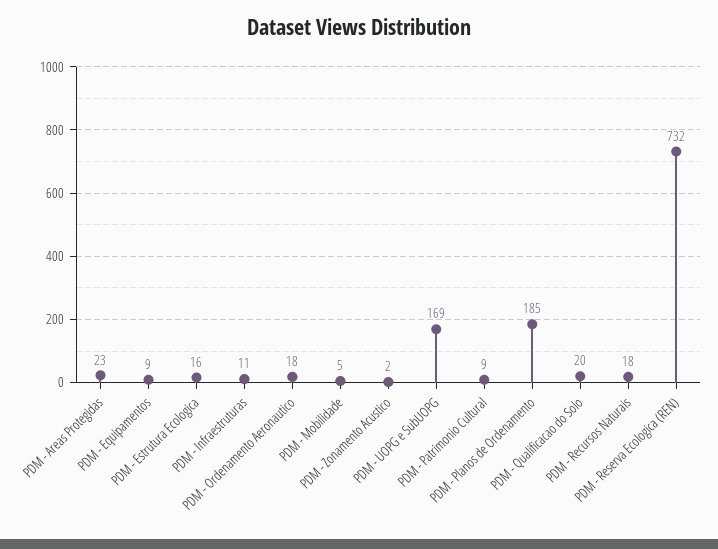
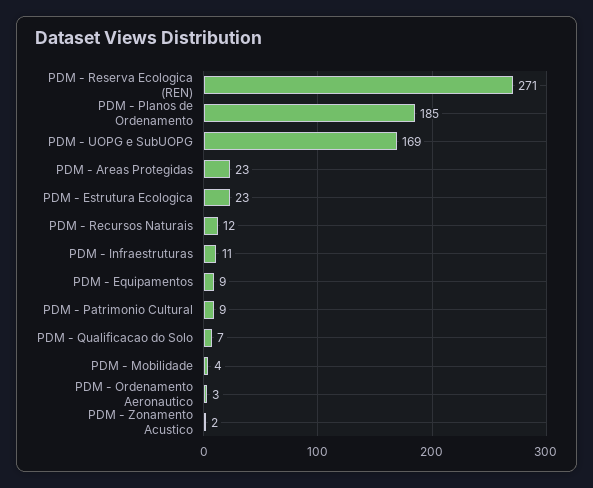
  {
    "PDM - Areas Protegidas": 23,
    "PDM - Equipamentos": 9,
-   "PDM - Estrutura Ecologica": 16,
+   "PDM - Estrutura Ecologica": 23,
    "PDM - Infraestruturas": 11,
-   "PDM - Ordenamento Aeronautico": 18,
+   "PDM - Ordenamento Aeronautico": 3,
-   "PDM - Mobilidade": 5,
+   "PDM - Mobilidade": 4,
    "PDM - Zonamento Acustico": 2,
    "PDM - UOPG e SubUOPG": 169,
    "PDM - Patrimonio Cultural": 9,
    "PDM - Planos de Ordenamento": 185,
-   "PDM - Qualificacao do Solo": 20,
+   "PDM - Qualificacao do Solo": 7,
-   "PDM - Recursos Naturais": 18,
+   "PDM - Recursos Naturais": 12,
-   "PDM - Reserva Ecologica (REN)": 732
+   "PDM - Reserva Ecologica (REN)": 271
  }

